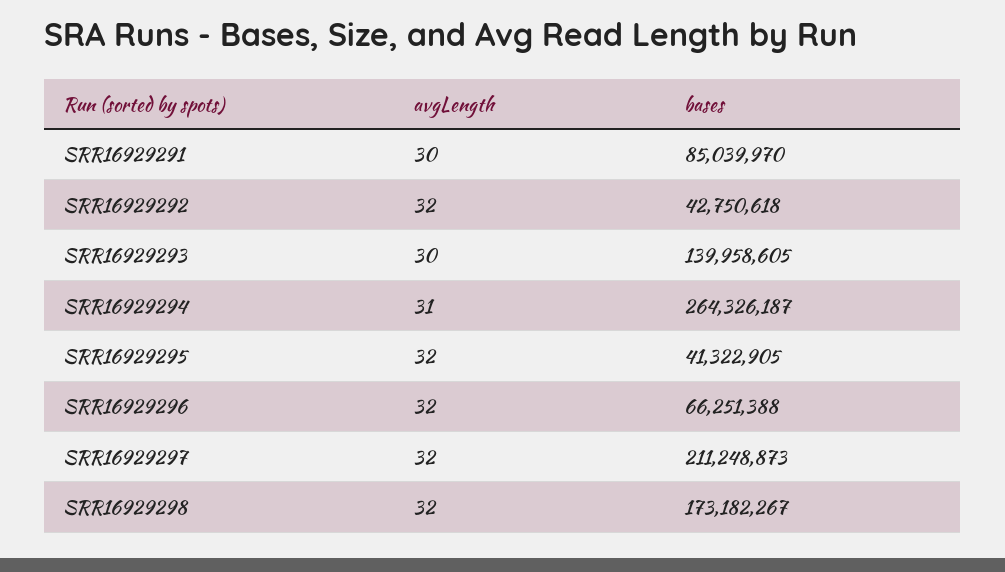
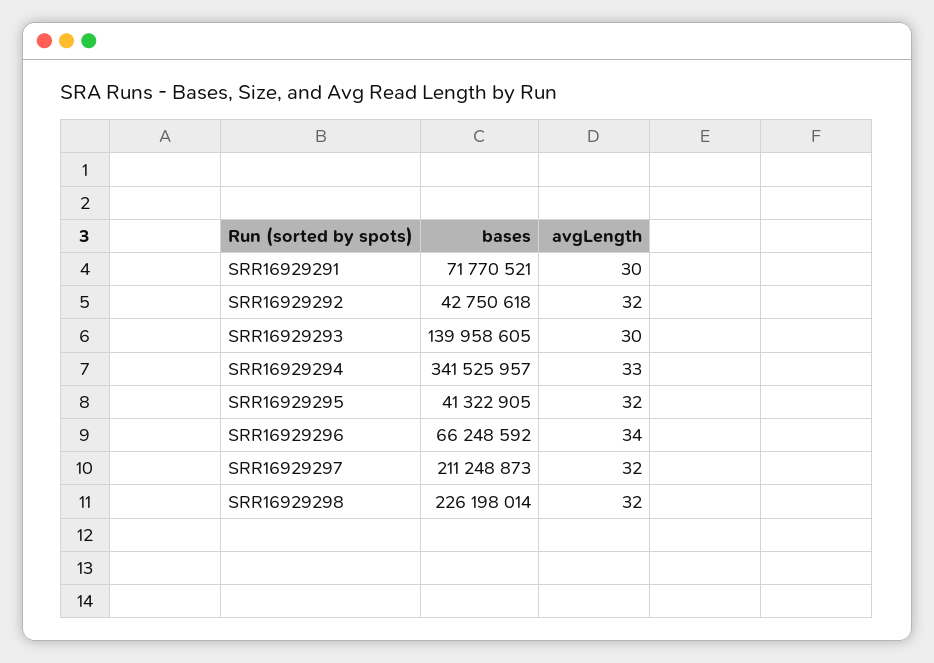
  {
    "avgLength": {
      "SRR16929291": 30,
      "SRR16929292": 32,
      "SRR16929293": 30,
-     "SRR16929294": 31,
+     "SRR16929294": 33,
      "SRR16929295": 32,
-     "SRR16929296": 32,
+     "SRR16929296": 34,
      "SRR16929297": 32,
      "SRR16929298": 32
    },
    "bases": {
-     "SRR16929291": 85039970,
+     "SRR16929291": 71770521,
      "SRR16929292": 42750618,
      "SRR16929293": 139958605,
-     "SRR16929294": 264326187,
+     "SRR16929294": 341525957,
      "SRR16929295": 41322905,
-     "SRR16929296": 66251388,
+     "SRR16929296": 66248592,
      "SRR16929297": 211248873,
-     "SRR16929298": 173182267
+     "SRR16929298": 226198014
    }
  }

